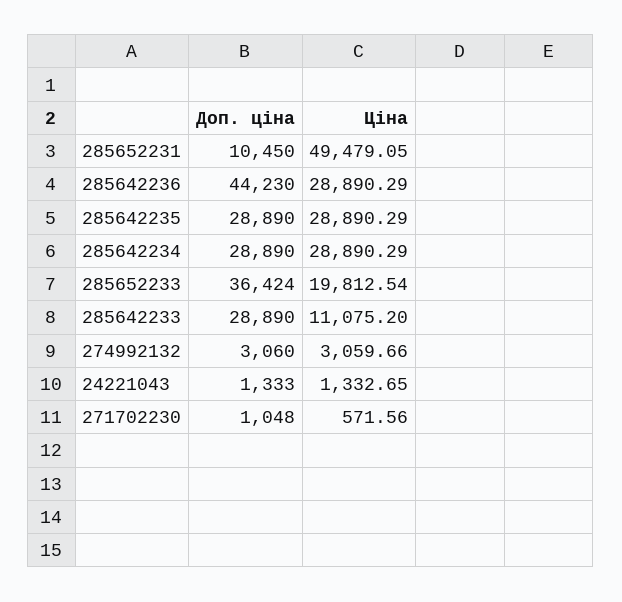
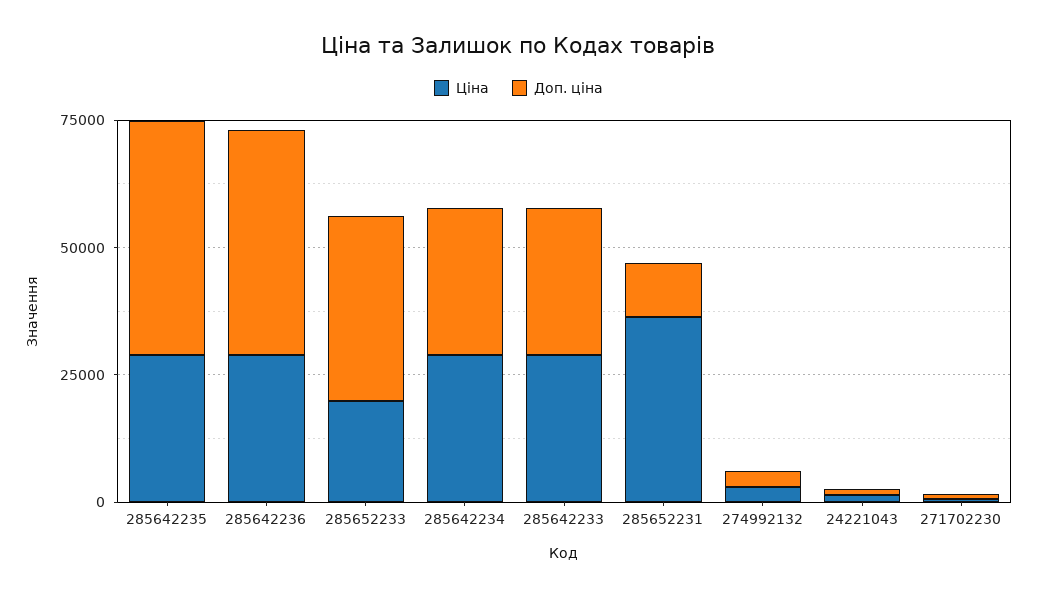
  {
    "Доп. ціна": {
      "285652231": 10450,
      "285642236": 44230,
-     "285642235": 28890,
+     "285642235": 45000,
      "285642234": 28890,
      "285652233": 36424,
      "285642233": 28890,
      "274992132": 3060,
      "24221043": 1333,
      "271702230": 1048
    },
    "Ціна": {
-     "285652231": 49479.05,
+     "285652231": 35000,
      "285642236": 28890.29,
      "285642235": 28890.29,
      "285642234": 28890.29,
      "285652233": 19812.54,
-     "285642233": 11075.2,
+     "285642233": 30000,
      "274992132": 3059.66,
      "24221043": 1332.65,
      "271702230": 571.56
    }
  }

